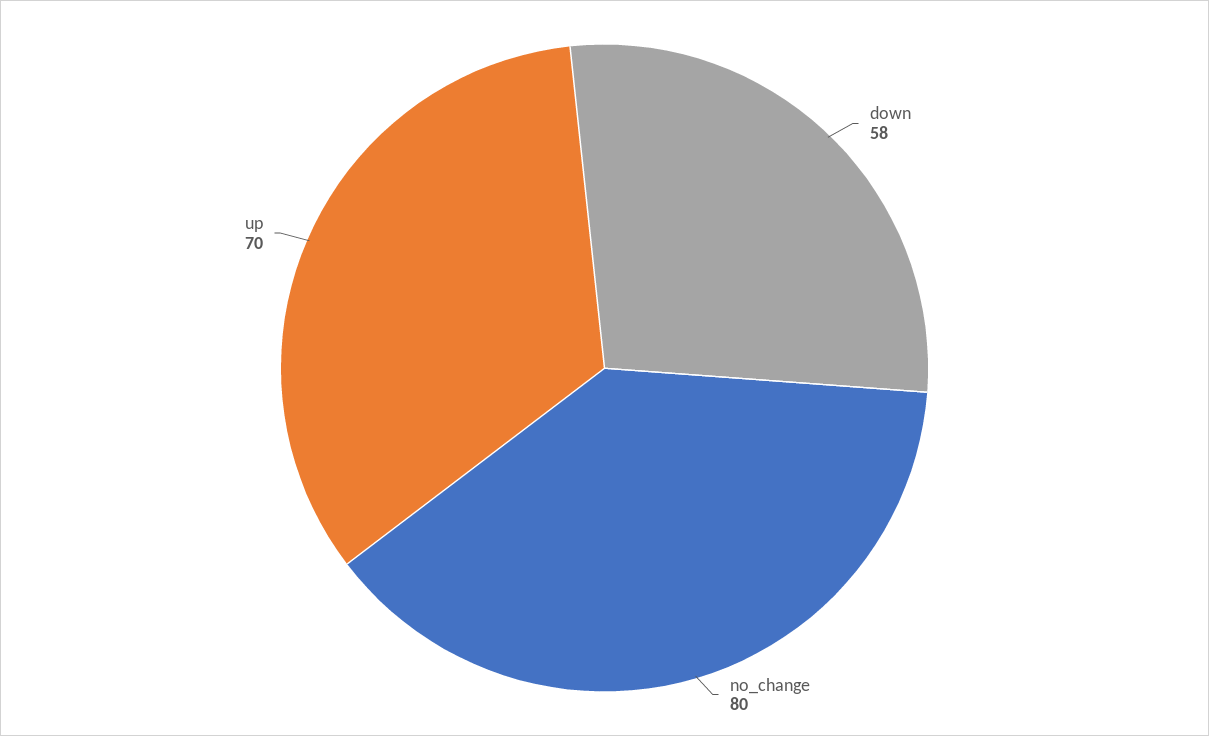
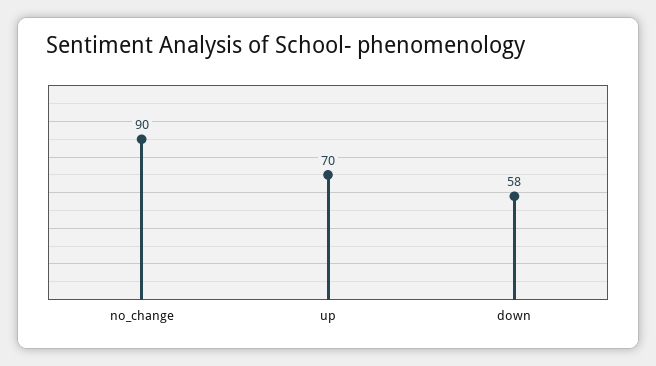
  {
    "down": 58,
-   "no_change": 80,
+   "no_change": 90,
    "up": 70
  }

